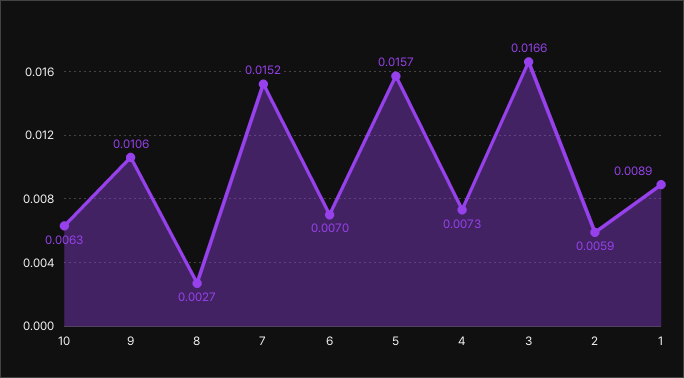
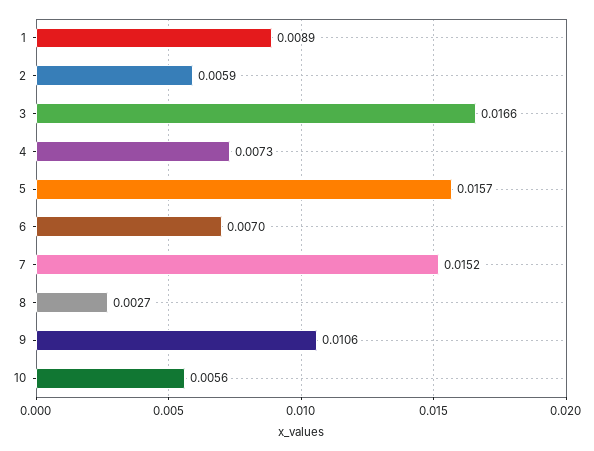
  {
-   "10": 0.0063,
+   "10": 0.0056,
    "9": 0.0106,
    "8": 0.0027,
    "7": 0.0152,
    "6": 0.007,
    "5": 0.0157,
    "4": 0.0073,
    "3": 0.0166,
    "2": 0.0059,
    "1": 0.0089
  }

